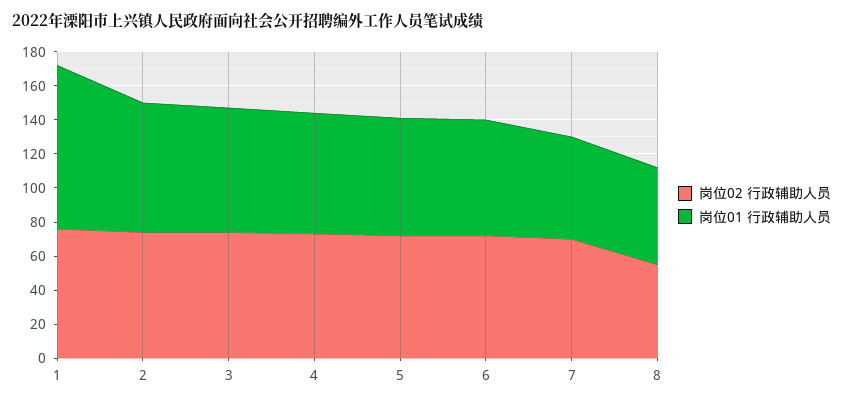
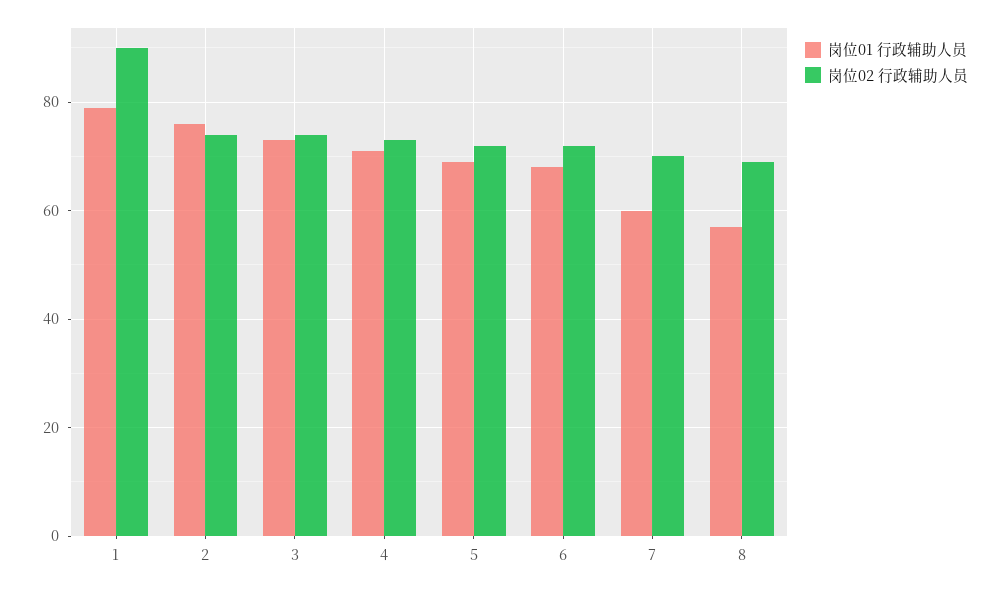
  {
    "岗位02 行政辅助人员": {
-     "1": 75,
+     "1": 90,
      "2": 75,
      "3": 75,
      "4": 75,
      "5": 70,
      "6": 70,
      "7": 70,
-     "8": 55
+     "8": 70
    },
    "岗位01 行政辅助人员": {
-     "1": 95,
+     "1": 80,
      "2": 75,
      "3": 75,
      "4": 70,
      "5": 70,
      "6": 70,
      "7": 60,
      "8": 55
    }
  }

